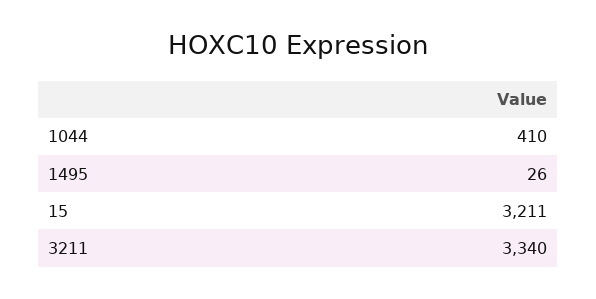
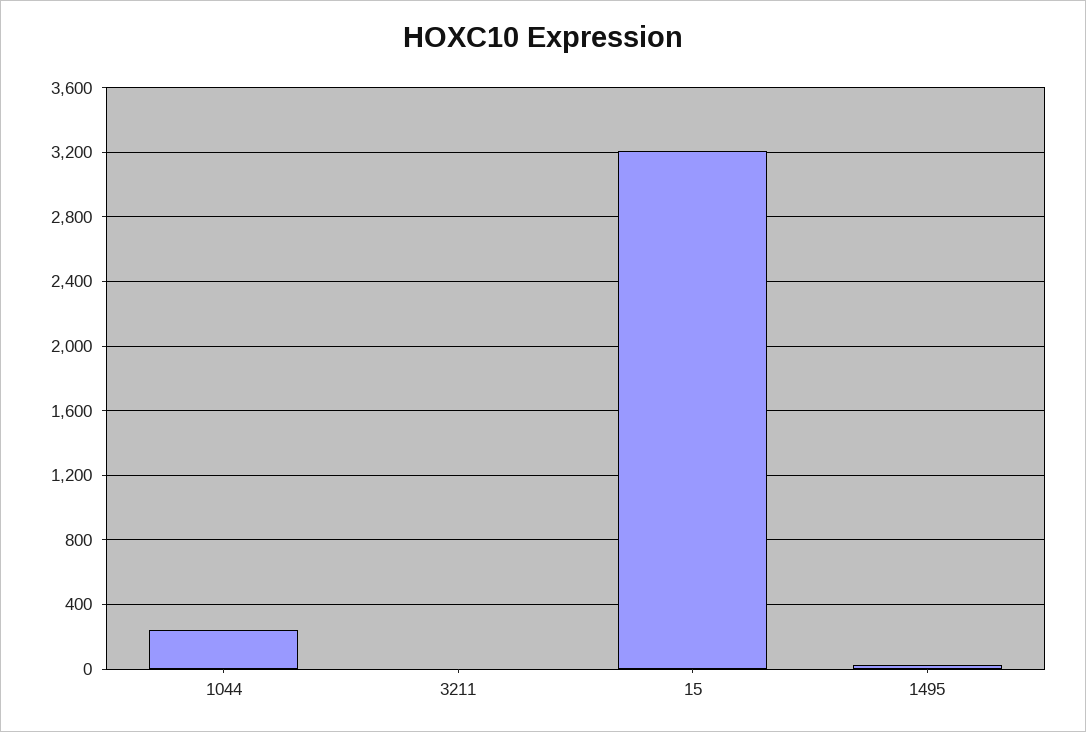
  {
-   "1044": 410,
+   "1044": 250,
    "1495": 26,
    "15": 3211,
-   "3211": 3340
+   "3211": 0
  }

